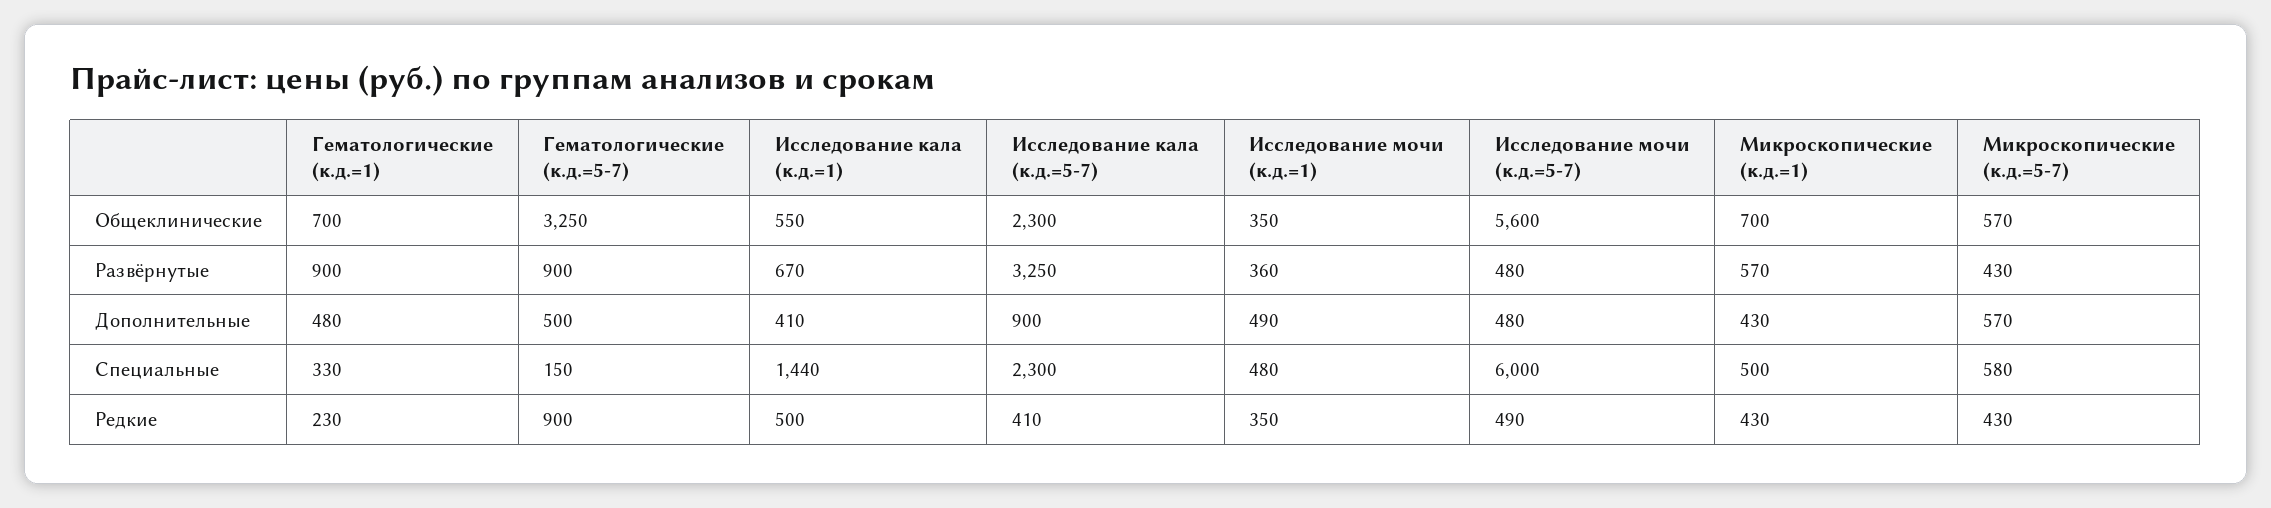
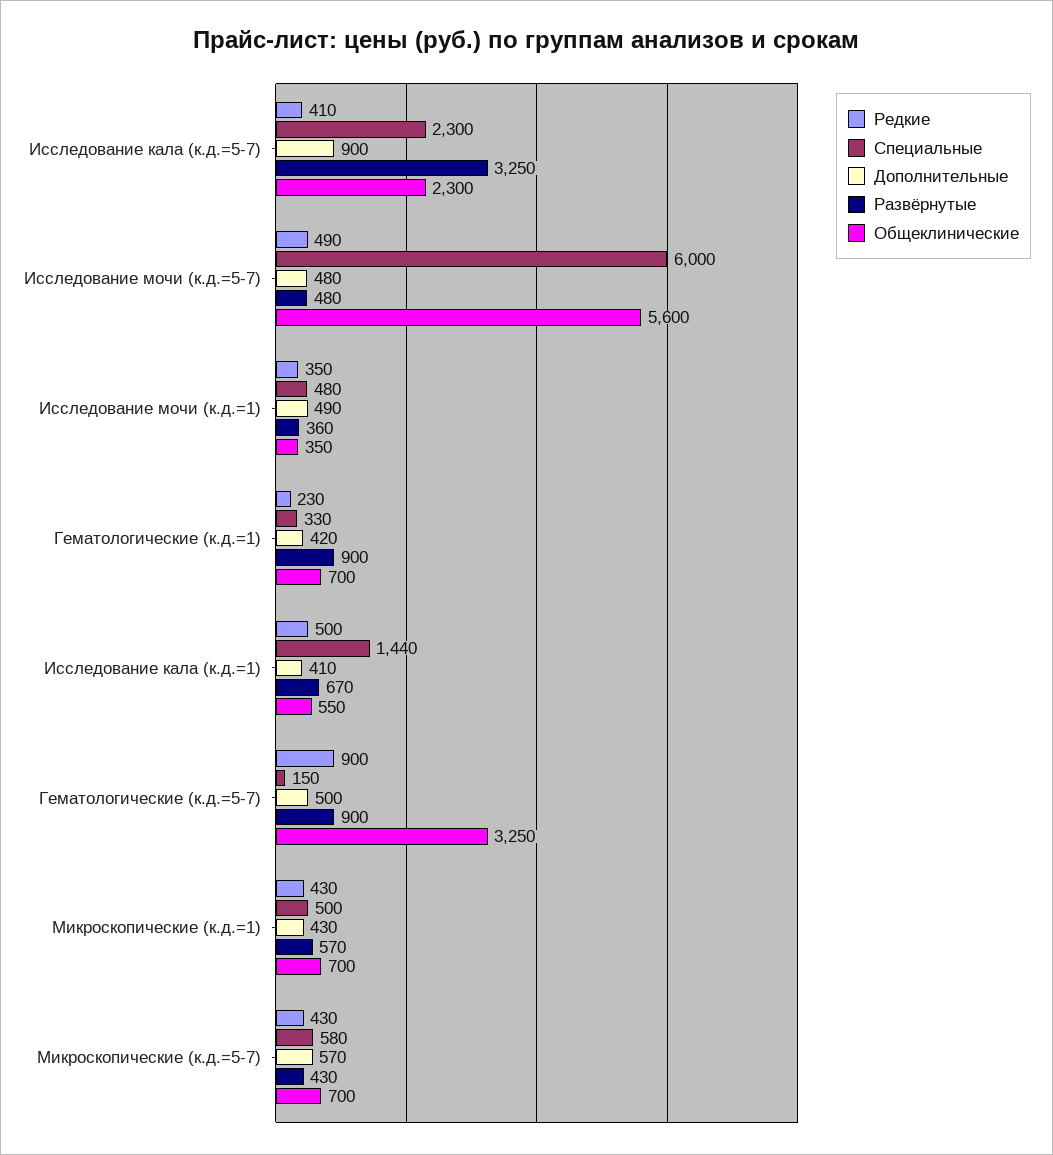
  {
    "Общеклинические": {
      "Гематологические (к.д.=1)": 700,
      "Гематологические (к.д.=5-7)": 3250,
      "Исследование кала (к.д.=1)": 550,
      "Исследование кала (к.д.=5-7)": 2300,
      "Исследование мочи (к.д.=1)": 350,
      "Исследование мочи (к.д.=5-7)": 5600,
      "Микроскопические (к.д.=1)": 700,
-     "Микроскопические (к.д.=5-7)": 570
+     "Микроскопические (к.д.=5-7)": 700
    },
    "Развёрнутые": {
      "Гематологические (к.д.=1)": 900,
      "Гематологические (к.д.=5-7)": 900,
      "Исследование кала (к.д.=1)": 670,
      "Исследование кала (к.д.=5-7)": 3250,
      "Исследование мочи (к.д.=1)": 360,
      "Исследование мочи (к.д.=5-7)": 480,
      "Микроскопические (к.д.=1)": 570,
      "Микроскопические (к.д.=5-7)": 430
    },
    "Дополнительные": {
-     "Гематологические (к.д.=1)": 480,
+     "Гематологические (к.д.=1)": 420,
      "Гематологические (к.д.=5-7)": 500,
      "Исследование кала (к.д.=1)": 410,
      "Исследование кала (к.д.=5-7)": 900,
      "Исследование мочи (к.д.=1)": 490,
      "Исследование мочи (к.д.=5-7)": 480,
      "Микроскопические (к.д.=1)": 430,
      "Микроскопические (к.д.=5-7)": 570
    },
    "Специальные": {
      "Гематологические (к.д.=1)": 330,
      "Гематологические (к.д.=5-7)": 150,
      "Исследование кала (к.д.=1)": 1440,
      "Исследование кала (к.д.=5-7)": 2300,
      "Исследование мочи (к.д.=1)": 480,
      "Исследование мочи (к.д.=5-7)": 6000,
      "Микроскопические (к.д.=1)": 500,
      "Микроскопические (к.д.=5-7)": 580
    },
    "Редкие": {
      "Гематологические (к.д.=1)": 230,
      "Гематологические (к.д.=5-7)": 900,
      "Исследование кала (к.д.=1)": 500,
      "Исследование кала (к.д.=5-7)": 410,
      "Исследование мочи (к.д.=1)": 350,
      "Исследование мочи (к.д.=5-7)": 490,
      "Микроскопические (к.д.=1)": 430,
      "Микроскопические (к.д.=5-7)": 430
    }
  }

